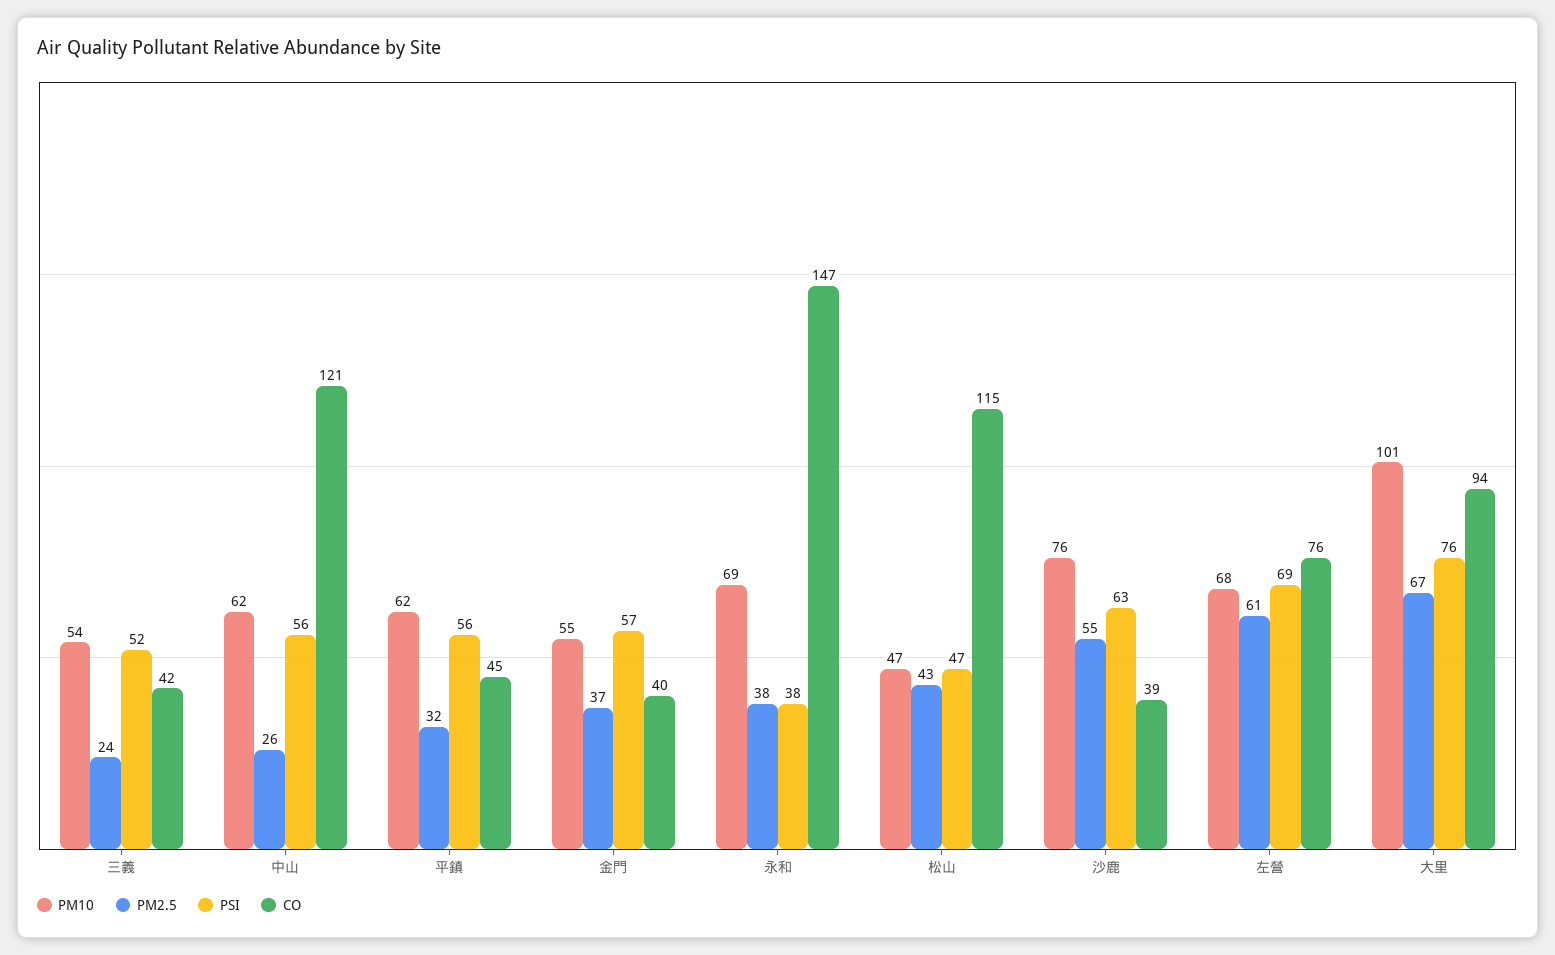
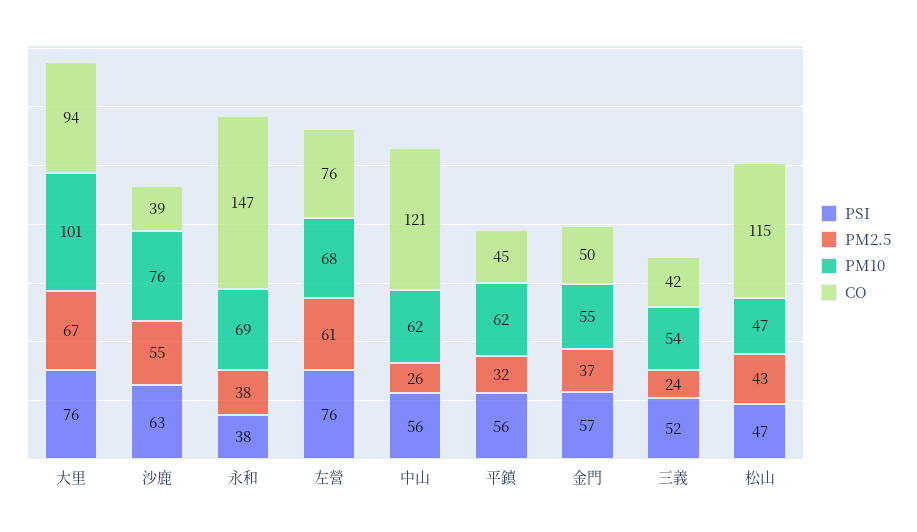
  {
    "PM10": {
      "三義": 54,
      "中山": 62,
      "平鎮": 62,
      "金門": 55,
      "永和": 69,
      "松山": 47,
      "沙鹿": 76,
      "左營": 68,
      "大里": 101
    },
    "PM2.5": {
      "三義": 24,
      "中山": 26,
      "平鎮": 32,
      "金門": 37,
      "永和": 38,
      "松山": 43,
      "沙鹿": 55,
      "左營": 61,
      "大里": 67
    },
    "PSI": {
      "三義": 52,
      "中山": 56,
      "平鎮": 56,
      "金門": 57,
      "永和": 38,
      "松山": 47,
      "沙鹿": 63,
-     "左營": 69,
+     "左營": 76,
      "大里": 76
    },
    "CO": {
      "三義": 42,
      "中山": 121,
      "平鎮": 45,
-     "金門": 40,
+     "金門": 50,
      "永和": 147,
      "松山": 115,
      "沙鹿": 39,
      "左營": 76,
      "大里": 94
    }
  }

